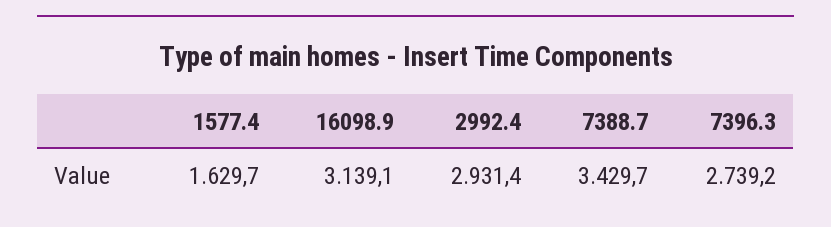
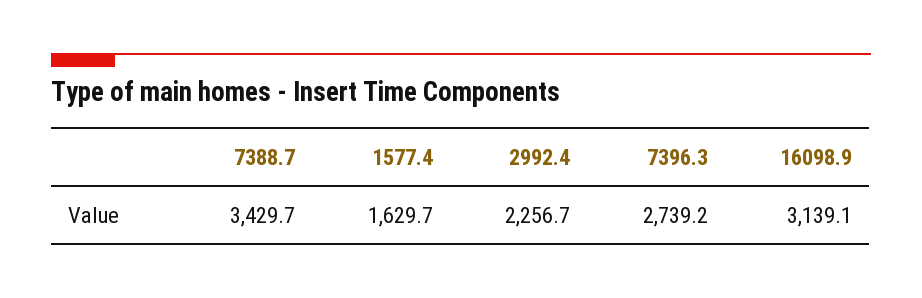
  {
    "1577.4": 1629.7,
    "16098.9": 3139.1,
-   "2992.4": 2931.4,
+   "2992.4": 2256.7,
    "7388.7": 3429.7,
    "7396.3": 2739.2
  }

